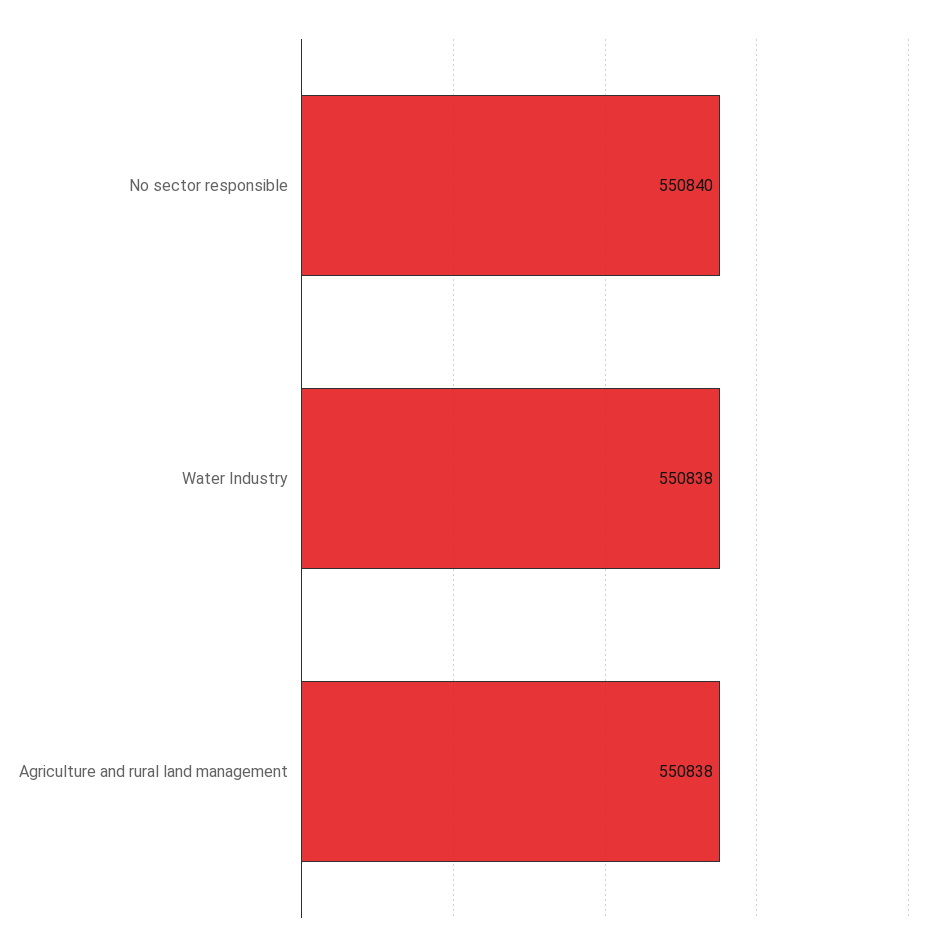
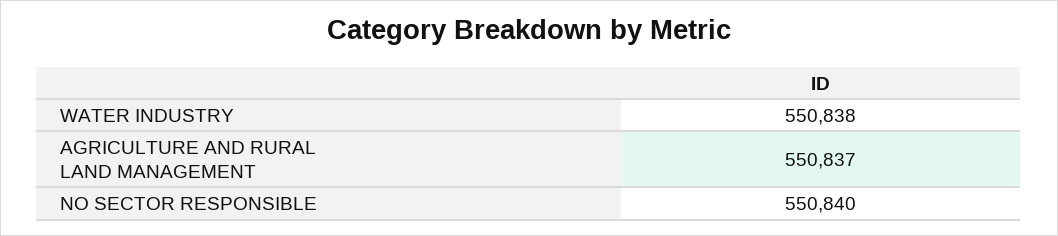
  {
    "No sector responsible": 550840,
    "Water Industry": 550838,
-   "Agriculture and rural land management": 550838
+   "Agriculture and rural land management": 550837
  }

